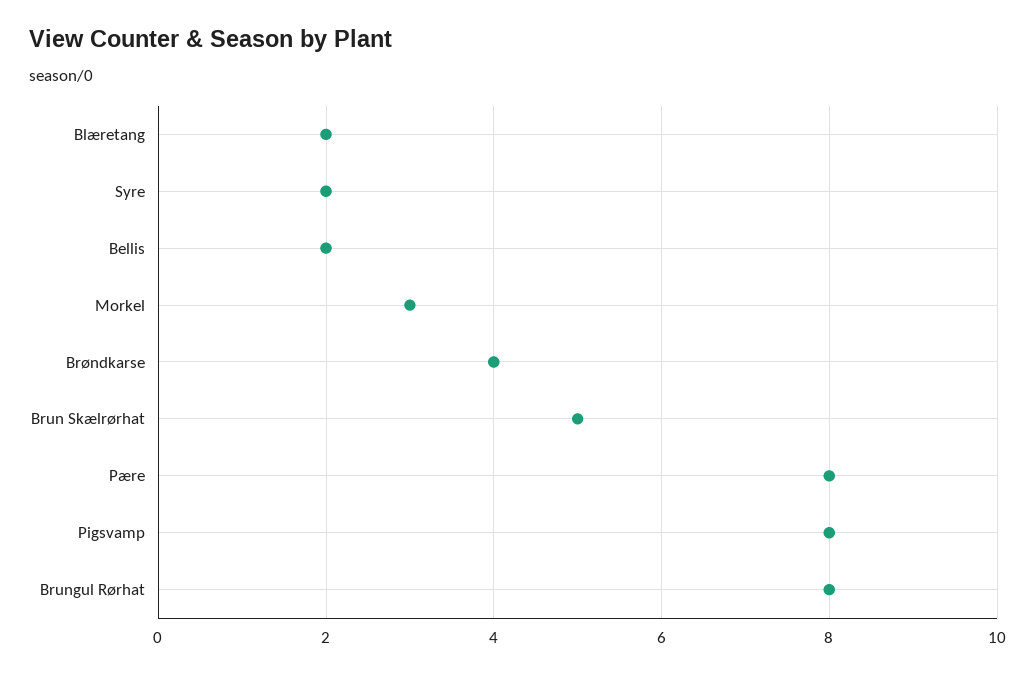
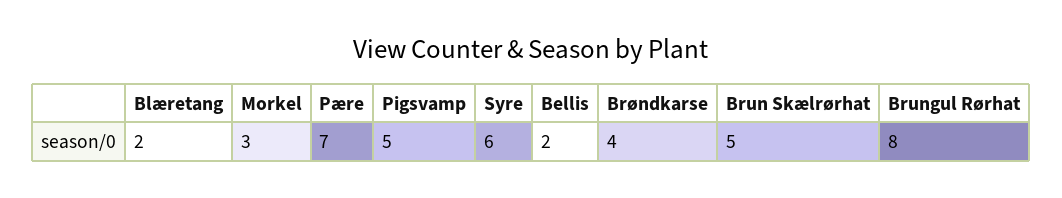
  {
    "Blæretang": 2,
-   "Syre": 2,
+   "Syre": 6,
    "Bellis": 2,
    "Morkel": 3,
    "Brøndkarse": 4,
    "Brun Skælrørhat": 5,
-   "Pære": 8,
+   "Pære": 7,
-   "Pigsvamp": 8,
+   "Pigsvamp": 5,
    "Brungul Rørhat": 8
  }

